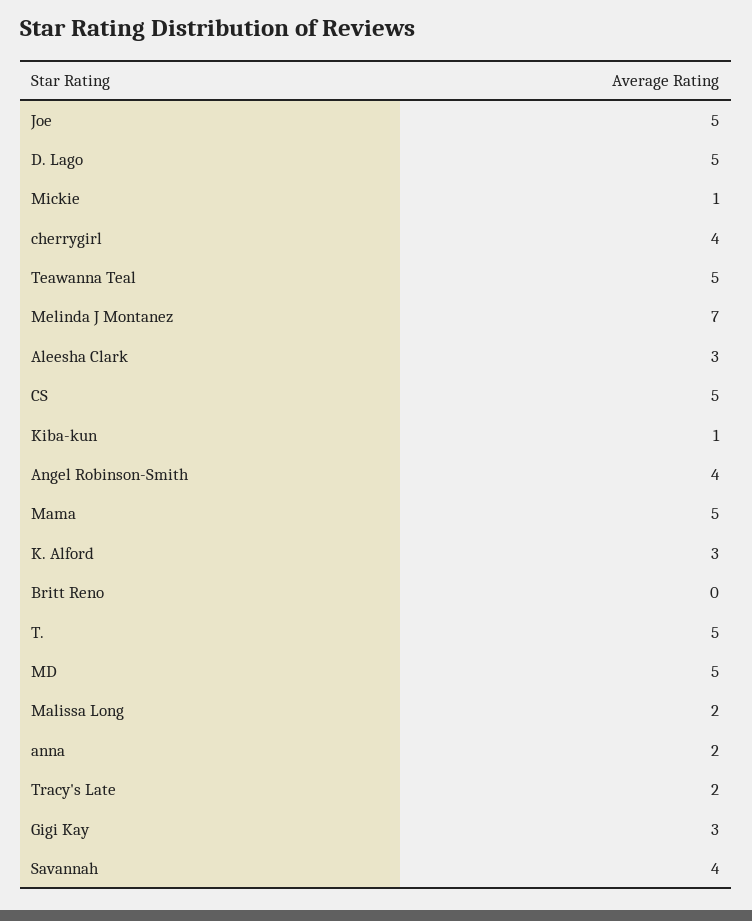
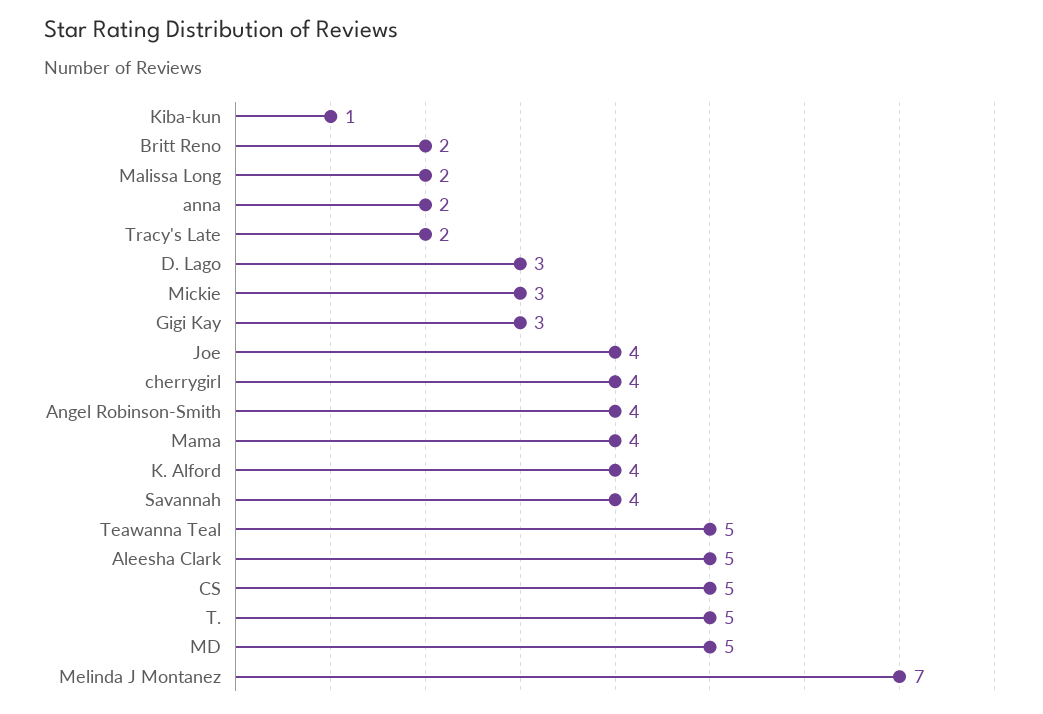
  {
-   "Joe": 5,
+   "Joe": 4,
-   "D. Lago": 5,
+   "D. Lago": 3,
-   "Mickie": 1,
+   "Mickie": 3,
    "cherrygirl": 4,
    "Teawanna Teal": 5,
    "Melinda J Montanez": 7,
-   "Aleesha Clark": 3,
+   "Aleesha Clark": 5,
    "CS": 5,
    "Kiba-kun": 1,
    "Angel Robinson-Smith": 4,
-   "Mama": 5,
+   "Mama": 4,
-   "K. Alford": 3,
+   "K. Alford": 4,
-   "Britt Reno": 0,
+   "Britt Reno": 2,
    "T.": 5,
    "MD": 5,
    "Malissa Long": 2,
    "anna": 2,
    "Tracy's Late": 2,
    "Gigi Kay": 3,
    "Savannah": 4
  }

